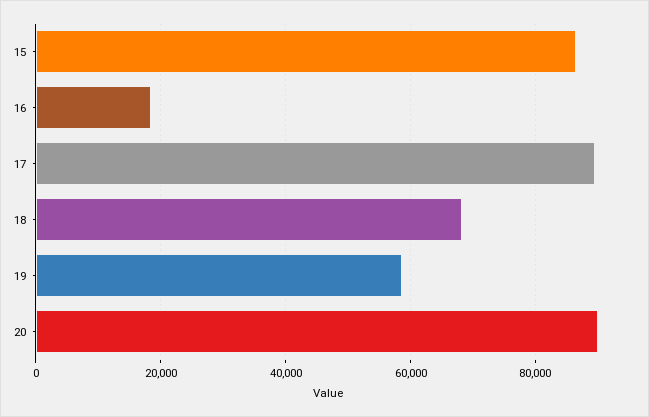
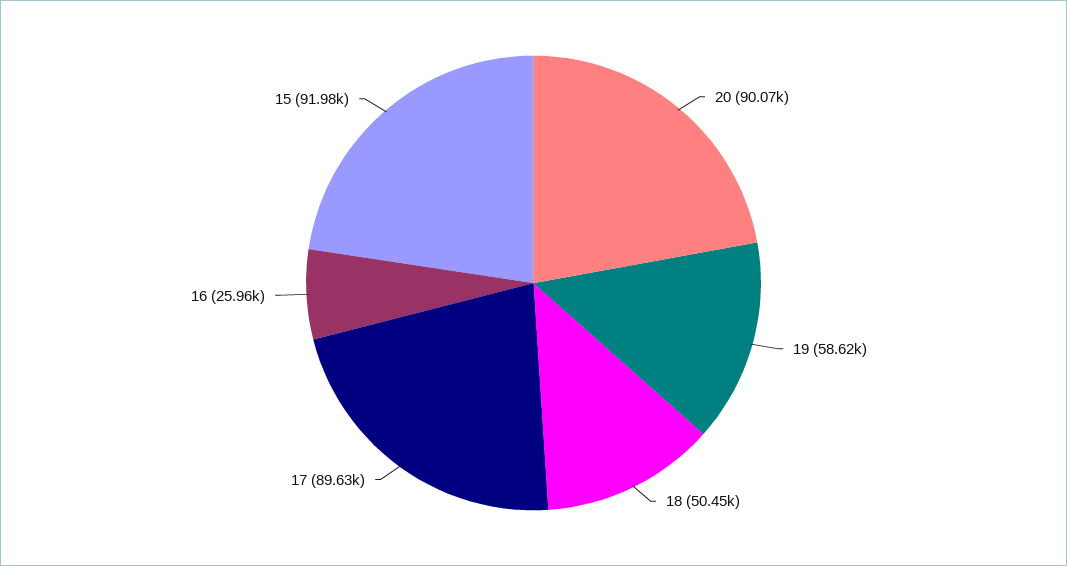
  {
-   "15": 86000,
+   "15": 91980,
-   "16": 18000,
+   "16": 25960,
    "17": 89630,
-   "18": 68000,
+   "18": 50450,
    "19": 58620,
    "20": 90070
  }

